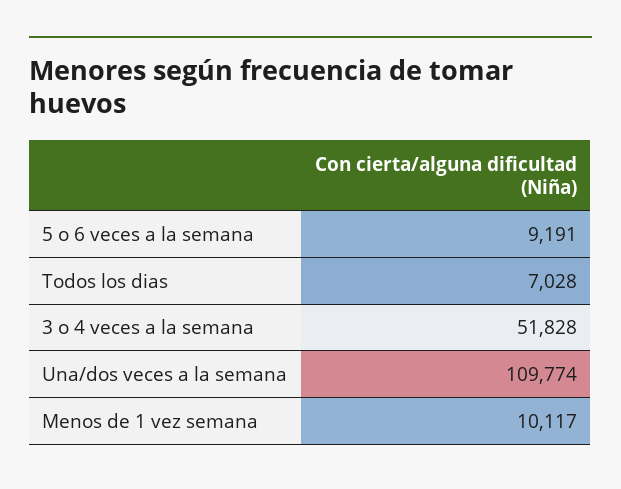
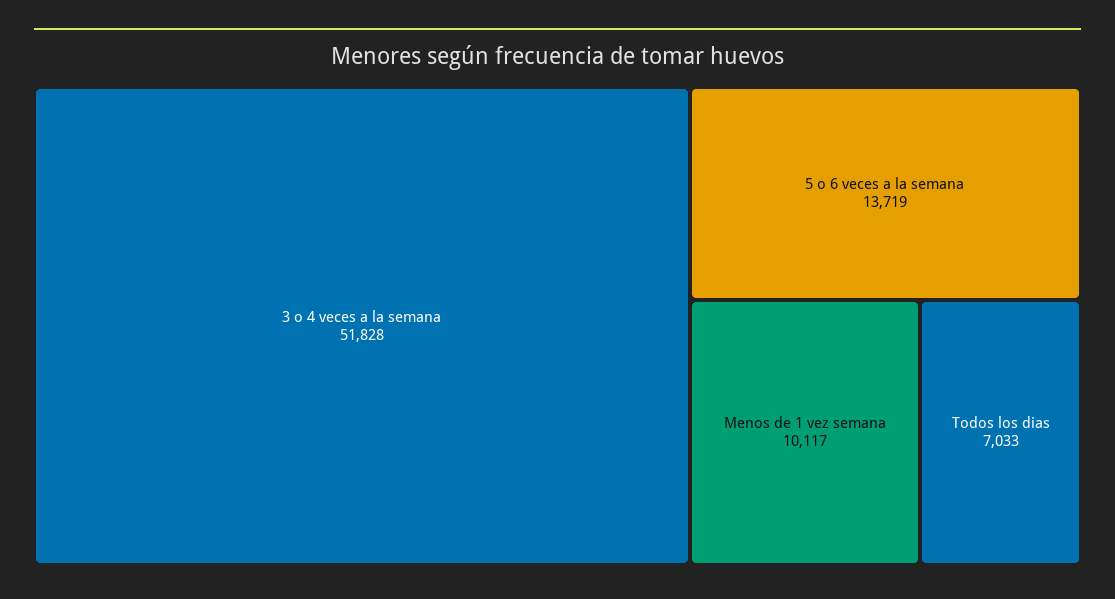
  {
-   "5 o 6 veces a la semana": 9191,
+   "5 o 6 veces a la semana": 13719,
-   "Todos los dias": 7028,
+   "Todos los dias": 7033,
    "3 o 4 veces a la semana": 51828,
-   "Una/dos veces a la semana": 109774,
    "Menos de 1 vez semana": 10117
  }

